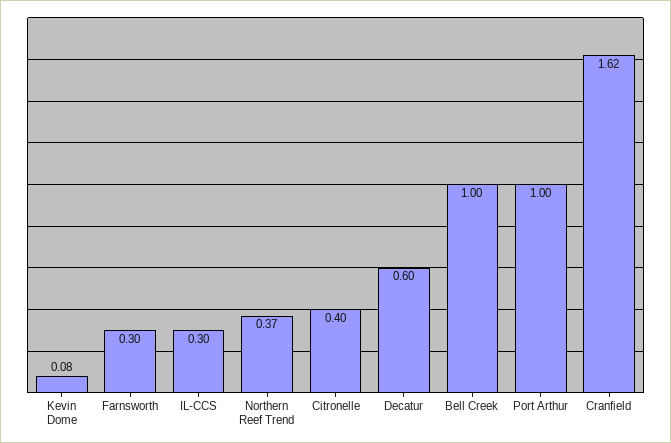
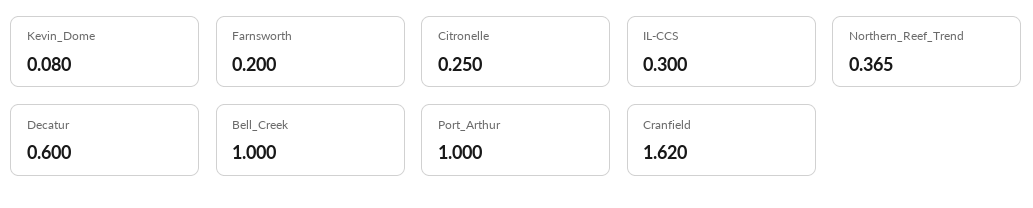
  {
    "Kevin Dome": 0.08,
-   "Farnsworth": 0.3,
+   "Farnsworth": 0.2,
    "IL-CCS": 0.3,
    "Northern Reef Trend": 0.365,
-   "Citronelle": 0.4,
+   "Citronelle": 0.25,
    "Decatur": 0.6,
    "Bell Creek": 1,
    "Port Arthur": 1,
    "Cranfield": 1.62
  }

